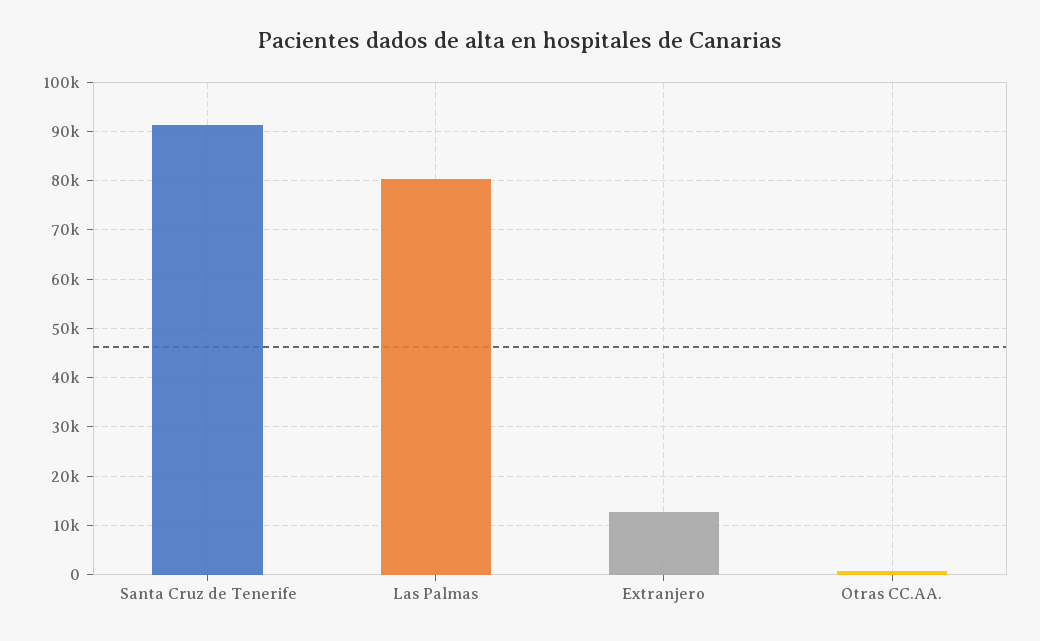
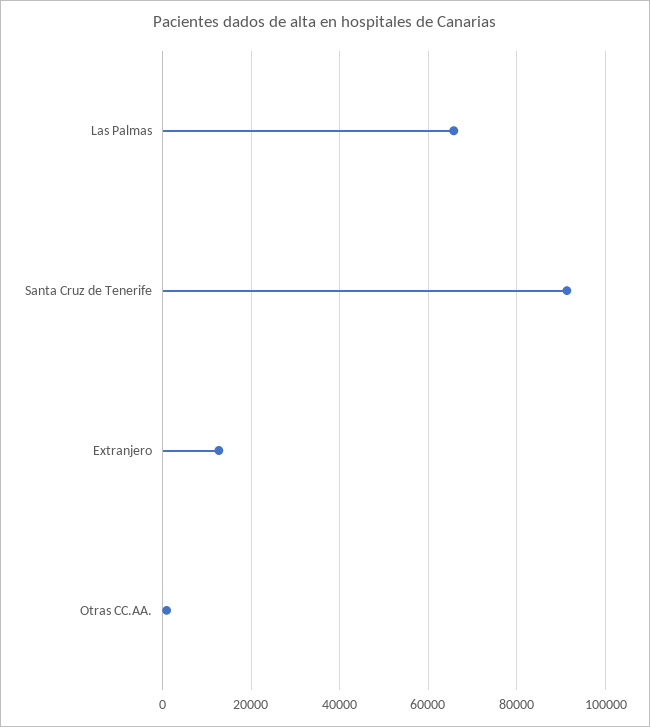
  {
    "Santa Cruz de Tenerife": 92000,
-   "Las Palmas": 80000,
+   "Las Palmas": 66000,
    "Extranjero": 12000,
    "Otras CC.AA.": 0
  }

